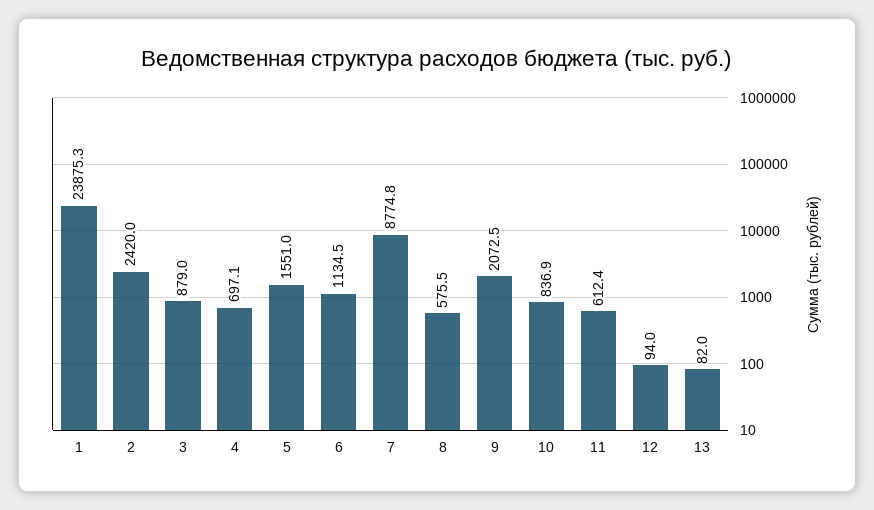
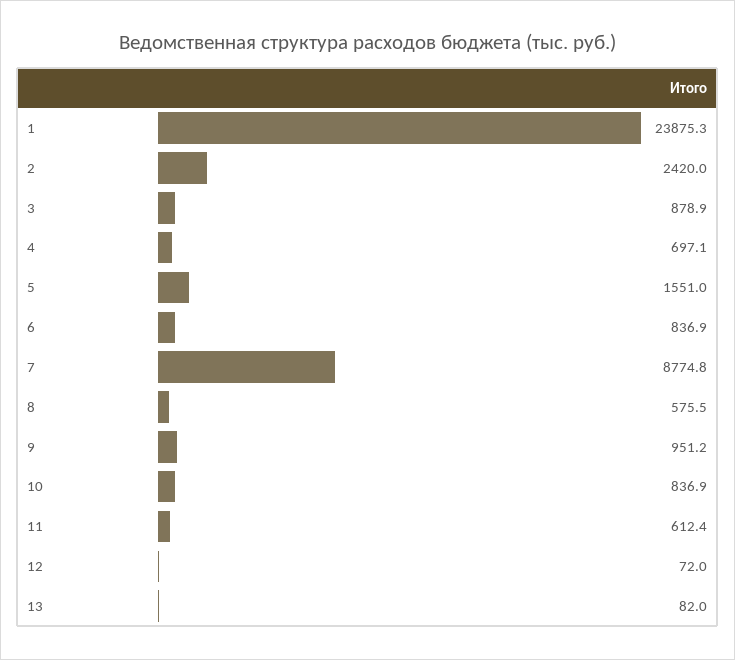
  {
    "1": 23875.3,
    "2": 2420,
-   "3": 879,
+   "3": 878.9,
    "4": 697.1,
    "5": 1551,
-   "6": 1134.5,
+   "6": 836.9,
    "7": 8774.8,
    "8": 575.5,
-   "9": 2072.5,
+   "9": 951.2,
    "10": 836.9,
    "11": 612.4,
-   "12": 94,
+   "12": 72,
    "13": 82
  }

